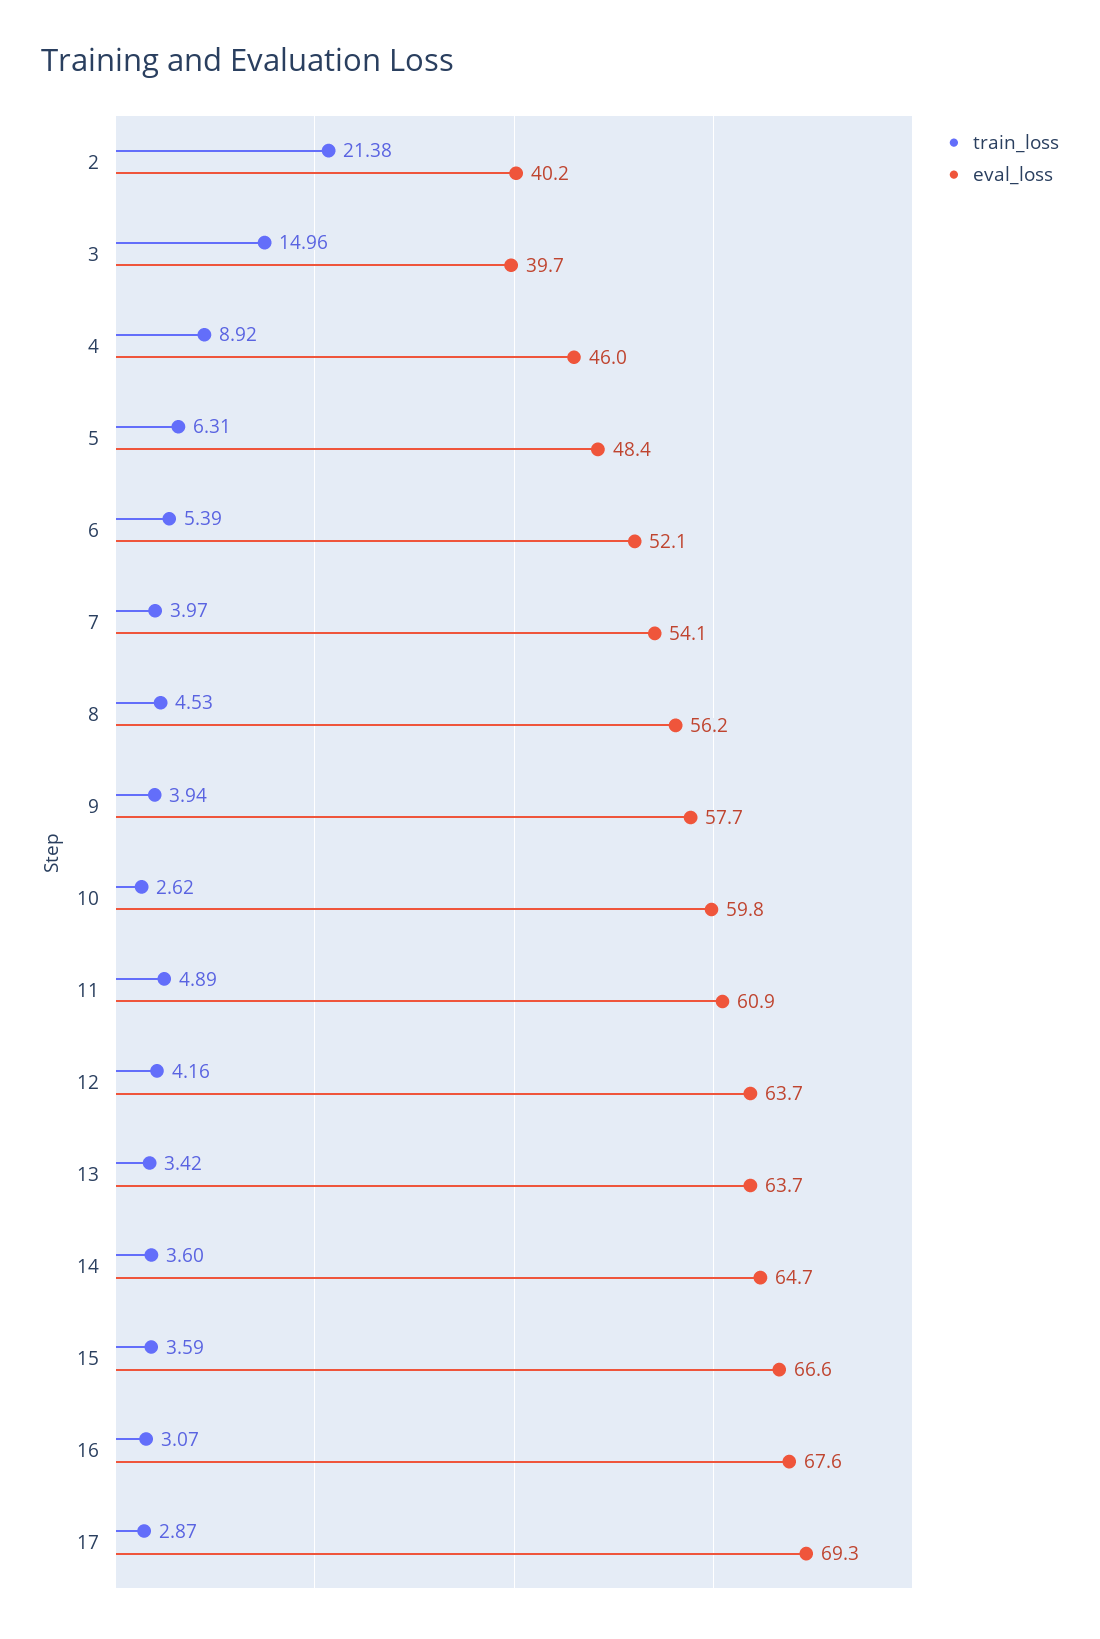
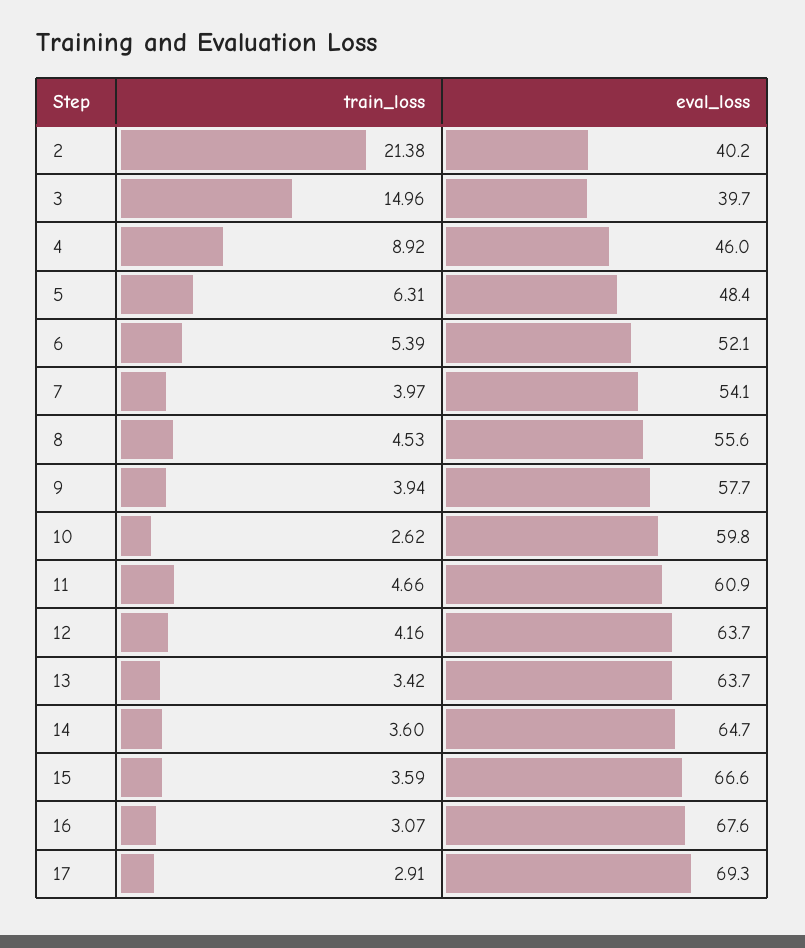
  {
    "train_loss": {
      "2": 21.38,
      "3": 14.96,
      "4": 8.92,
      "5": 6.31,
      "6": 5.39,
      "7": 3.97,
      "8": 4.53,
      "9": 3.94,
      "10": 2.62,
-     "11": 4.89,
+     "11": 4.66,
      "12": 4.16,
      "13": 3.42,
      "14": 3.6,
      "15": 3.59,
      "16": 3.07,
-     "17": 2.87
+     "17": 2.91
    },
    "eval_loss": {
      "2": 40.2,
      "3": 39.7,
      "4": 46,
      "5": 48.4,
      "6": 52.1,
      "7": 54.1,
-     "8": 56.2,
+     "8": 55.6,
      "9": 57.7,
      "10": 59.8,
      "11": 60.9,
      "12": 63.7,
      "13": 63.7,
      "14": 64.7,
      "15": 66.6,
      "16": 67.6,
      "17": 69.3
    }
  }

